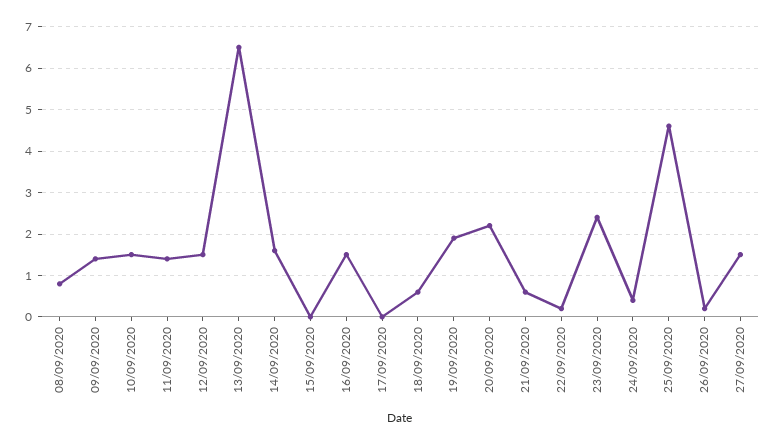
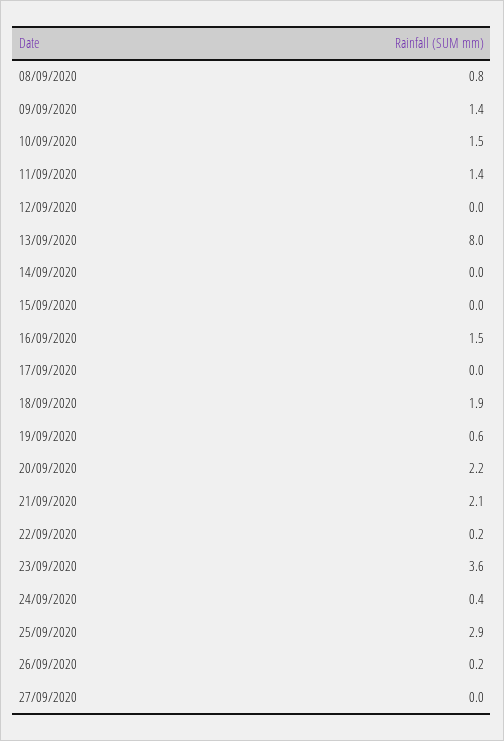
  {
    "08/09/2020": 0.8,
    "09/09/2020": 1.4,
    "10/09/2020": 1.5,
    "11/09/2020": 1.4,
-   "12/09/2020": 1.5,
+   "12/09/2020": 0,
-   "13/09/2020": 6.5,
+   "13/09/2020": 8,
-   "14/09/2020": 1.5,
+   "14/09/2020": 0,
    "15/09/2020": 0,
    "16/09/2020": 1.5,
    "17/09/2020": 0,
-   "18/09/2020": 0.5,
+   "18/09/2020": 1.9,
-   "19/09/2020": 2,
+   "19/09/2020": 0.6,
    "20/09/2020": 2.2,
-   "21/09/2020": 0.5,
+   "21/09/2020": 2.1,
    "22/09/2020": 0.2,
-   "23/09/2020": 2.5,
+   "23/09/2020": 3.6,
    "24/09/2020": 0.4,
-   "25/09/2020": 4.5,
+   "25/09/2020": 2.9,
    "26/09/2020": 0.2,
-   "27/09/2020": 1.5
+   "27/09/2020": 0
  }

